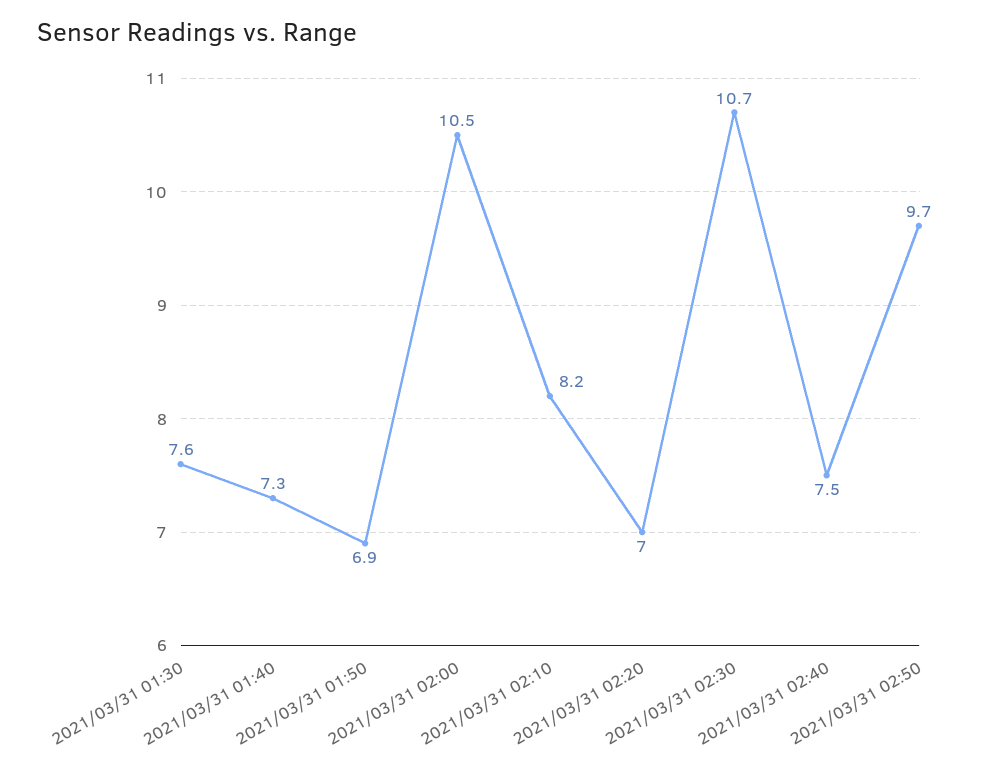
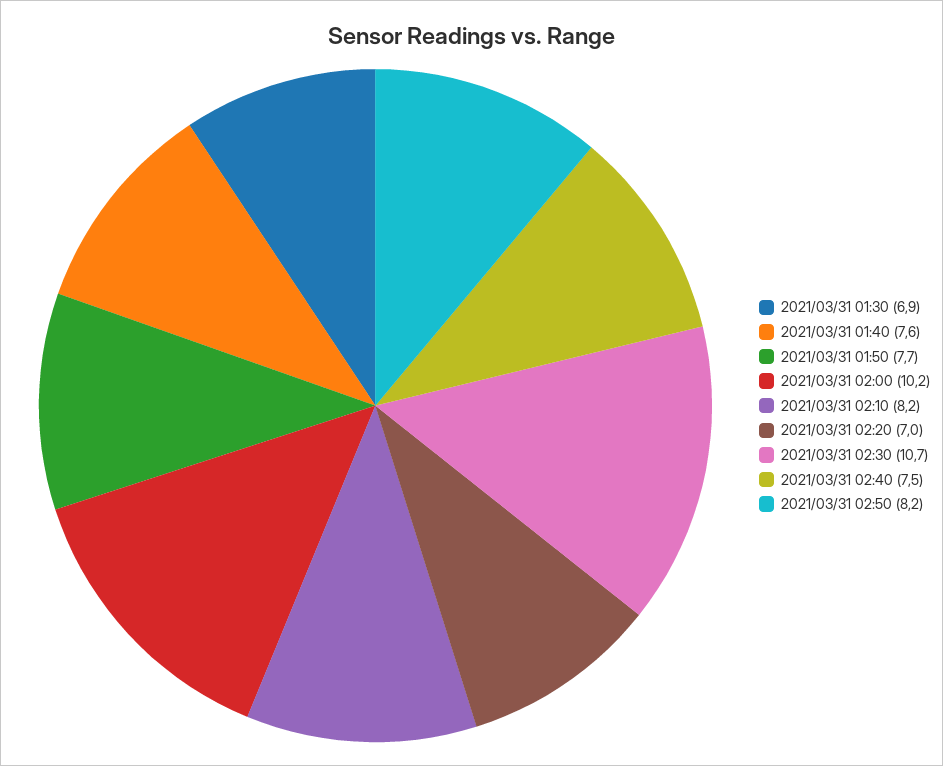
  {
-   "2021/03/31 01:30": 7.6,
+   "2021/03/31 01:30": 6.9,
-   "2021/03/31 01:40": 7.3,
+   "2021/03/31 01:40": 7.6,
-   "2021/03/31 01:50": 6.9,
+   "2021/03/31 01:50": 7.7,
-   "2021/03/31 02:00": 10.5,
+   "2021/03/31 02:00": 10.2,
    "2021/03/31 02:10": 8.2,
    "2021/03/31 02:20": 7,
    "2021/03/31 02:30": 10.7,
    "2021/03/31 02:40": 7.5,
-   "2021/03/31 02:50": 9.7
+   "2021/03/31 02:50": 8.2
  }

